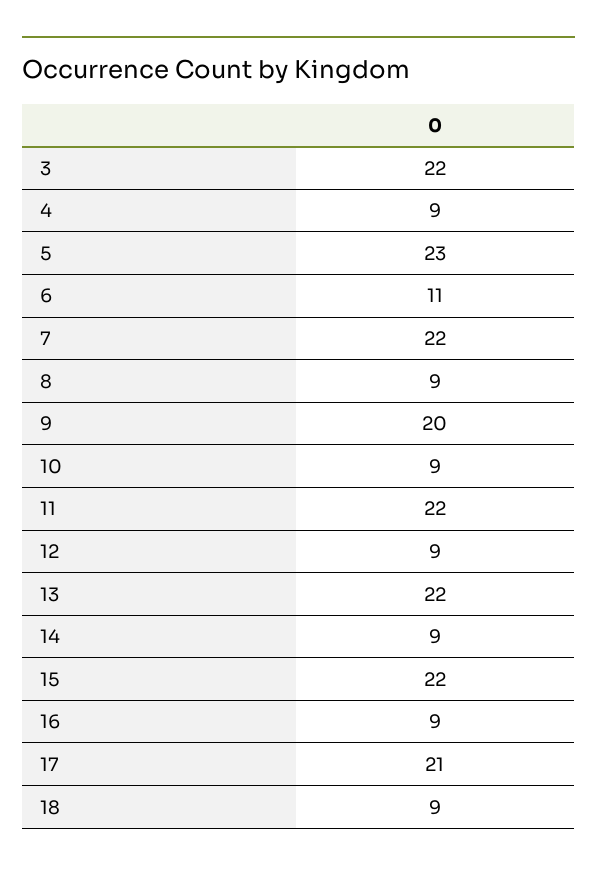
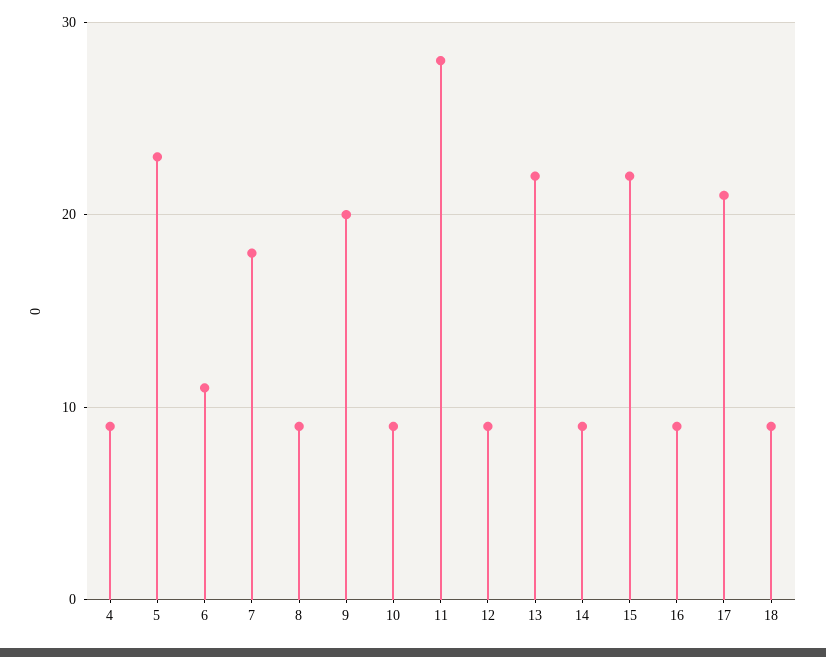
  {
-   "3": 22,
    "4": 9,
    "5": 23,
    "6": 11,
-   "7": 22,
+   "7": 18,
    "8": 9,
    "9": 20,
    "10": 9,
-   "11": 22,
+   "11": 28,
    "12": 9,
    "13": 22,
    "14": 9,
    "15": 22,
    "16": 9,
    "17": 21,
    "18": 9
  }

